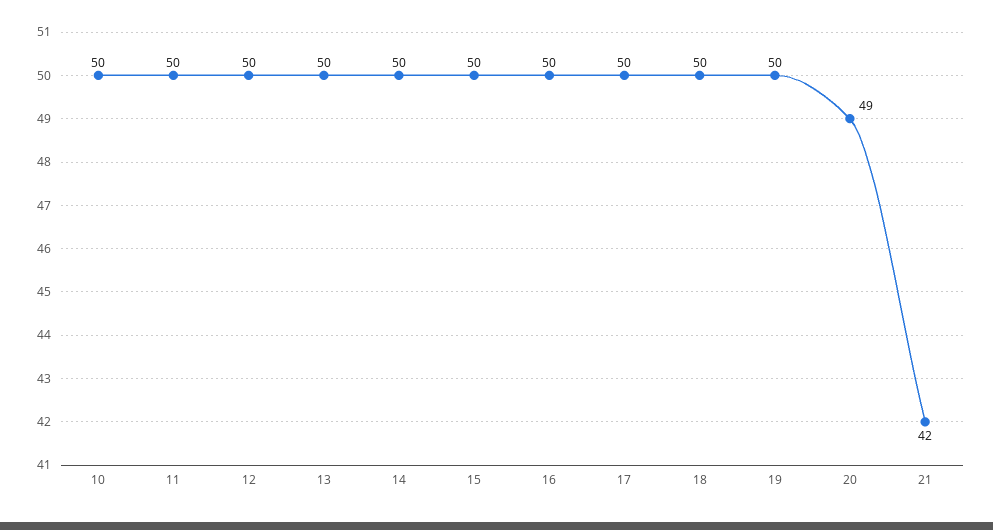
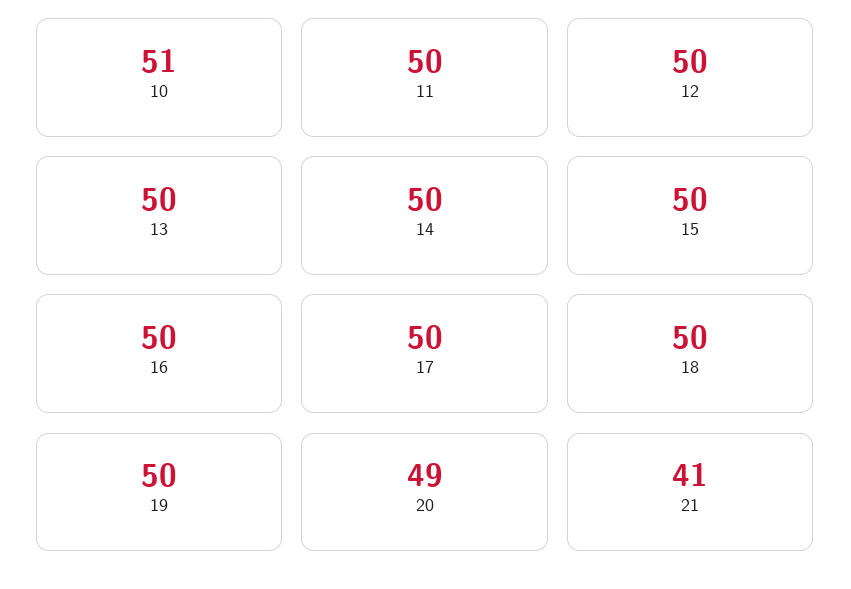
  {
-   "10": 50,
+   "10": 51,
    "11": 50,
    "12": 50,
    "13": 50,
    "14": 50,
    "15": 50,
    "16": 50,
    "17": 50,
    "18": 50,
    "19": 50,
    "20": 49,
-   "21": 42
+   "21": 41
  }

